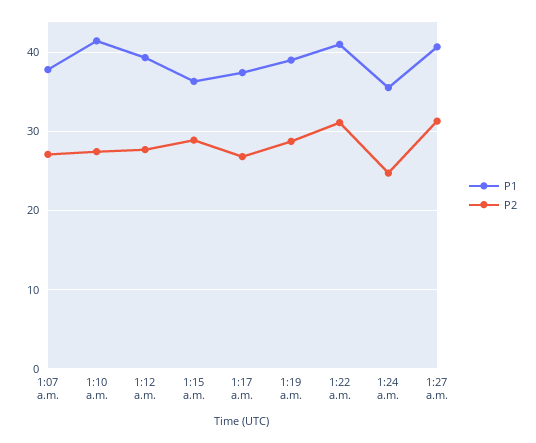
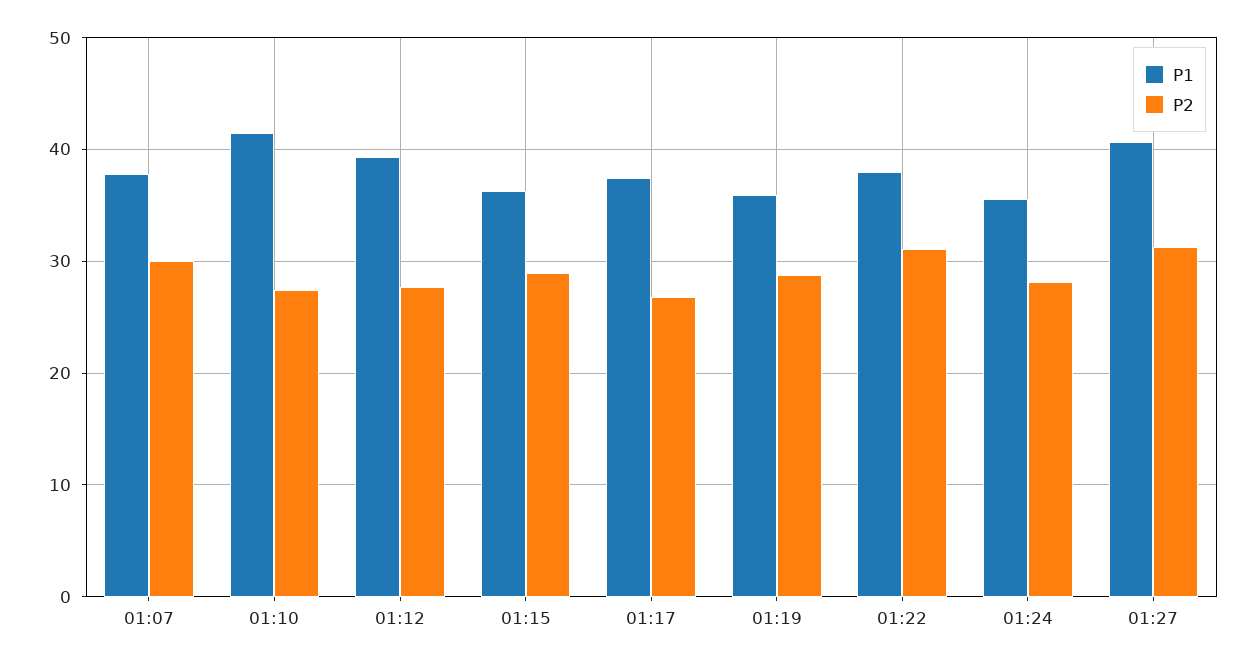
  {
    "P1": {
      "1:07 a.m.": 38,
      "1:10 a.m.": 41,
      "1:12 a.m.": 39,
      "1:15 a.m.": 36,
      "1:17 a.m.": 37,
-     "1:19 a.m.": 39,
+     "1:19 a.m.": 36,
-     "1:22 a.m.": 41,
+     "1:22 a.m.": 38,
      "1:24 a.m.": 36,
      "1:27 a.m.": 41
    },
    "P2": {
-     "1:07 a.m.": 27,
+     "1:07 a.m.": 30,
      "1:10 a.m.": 27,
      "1:12 a.m.": 28,
      "1:15 a.m.": 29,
      "1:17 a.m.": 27,
      "1:19 a.m.": 29,
      "1:22 a.m.": 31,
-     "1:24 a.m.": 25,
+     "1:24 a.m.": 28,
      "1:27 a.m.": 31
    }
  }

